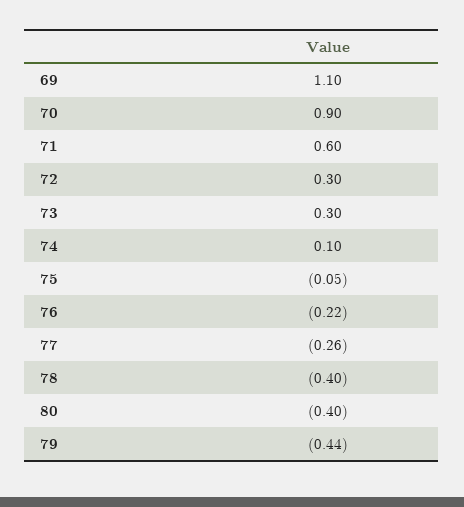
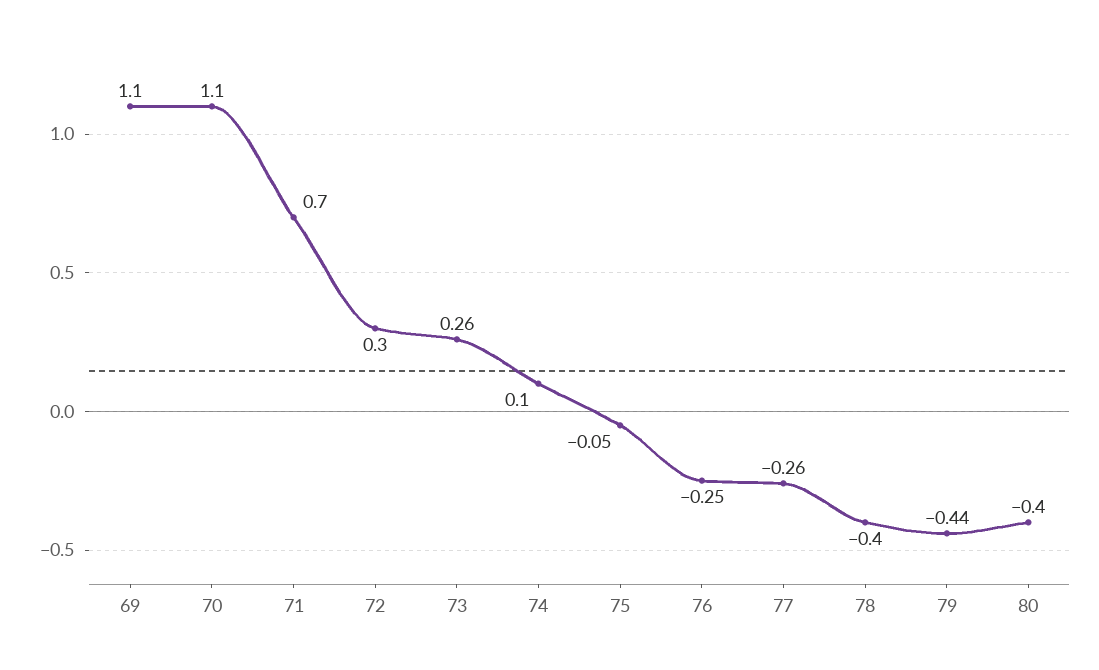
  {
    "69": 1.1,
-   "70": 0.9,
+   "70": 1.1,
-   "71": 0.6,
+   "71": 0.7,
    "72": 0.3,
-   "73": 0.3,
+   "73": 0.26,
    "74": 0.1,
    "75": -0.05,
-   "76": -0.22,
+   "76": -0.25,
    "77": -0.26,
    "78": -0.4,
    "80": -0.4,
    "79": -0.44
  }

